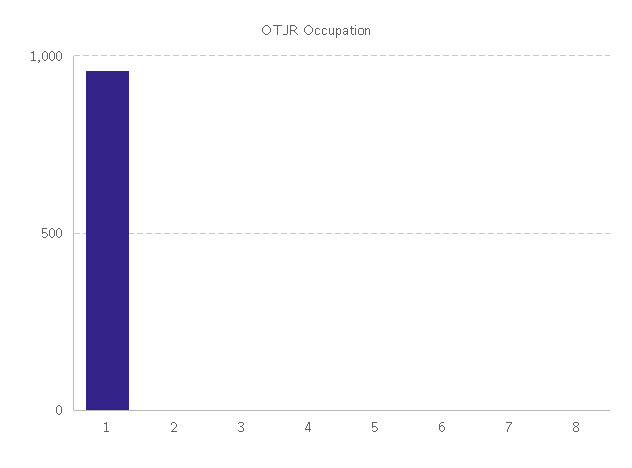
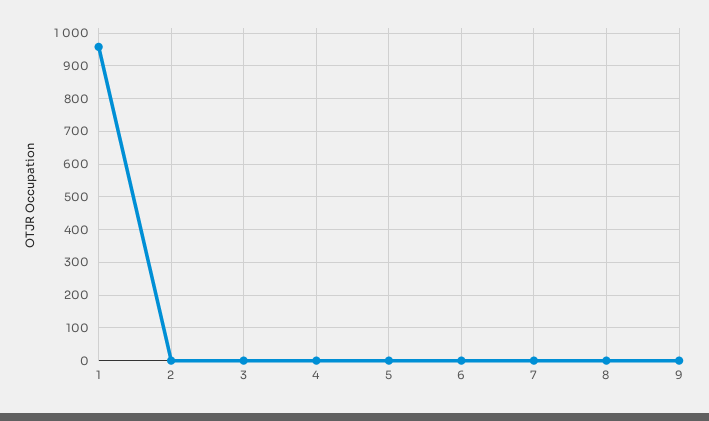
  {
    "1": 960,
    "2": 0,
    "3": 0,
    "4": 0,
    "5": 0,
    "6": 0,
    "7": 0,
-   "8": 0
+   "8": 0,
+   "9": 0
  }

